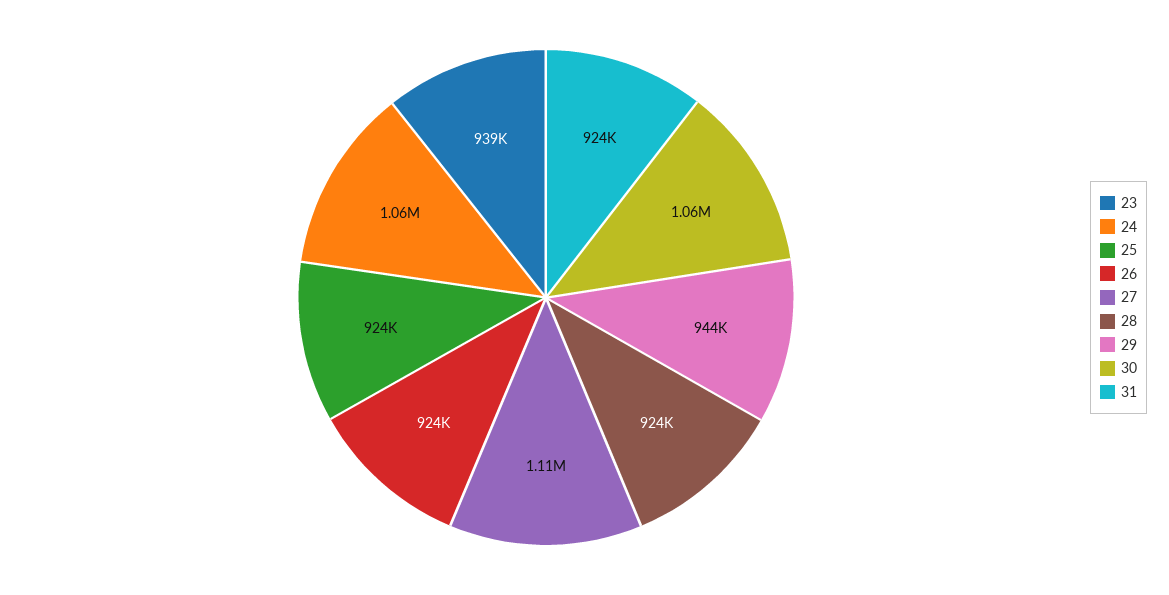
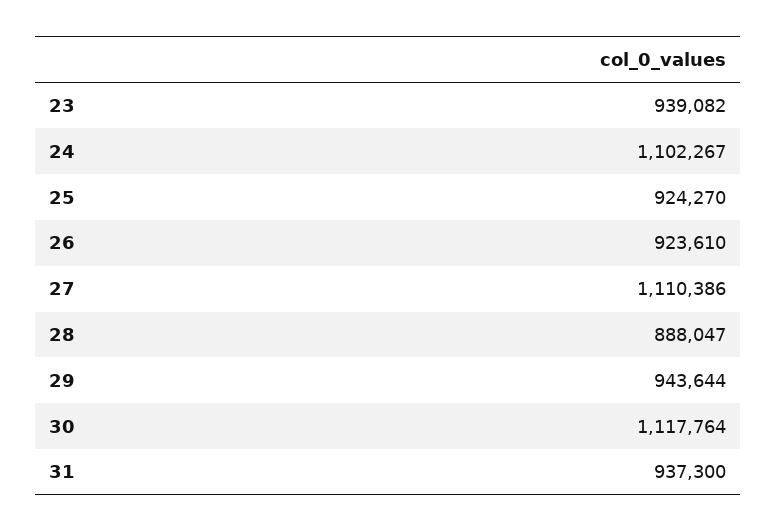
  {
    "23": 939082,
-   "24": 1060000,
+   "24": 1102267,
    "25": 924270,
    "26": 923610,
    "27": 1110386,
-   "28": 924000,
+   "28": 888047,
    "29": 943644,
-   "30": 1060000,
+   "30": 1117764,
-   "31": 924000
+   "31": 937300
  }

